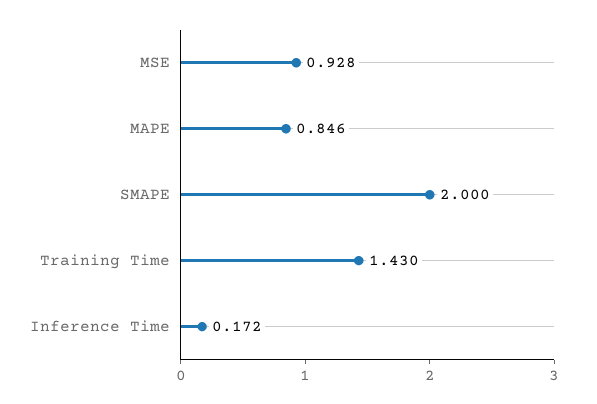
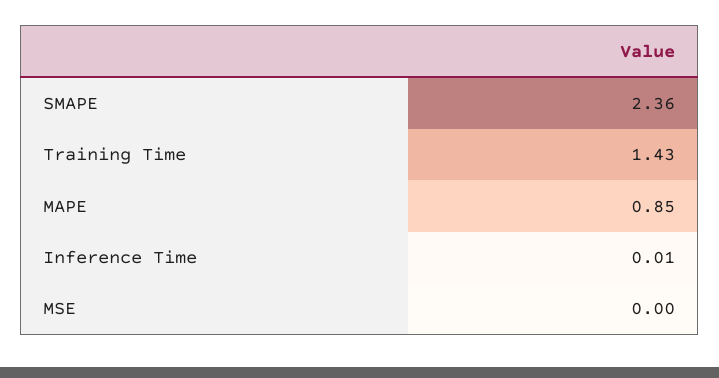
  {
-   "MSE": 0.928,
+   "MSE": 0,
    "MAPE": 0.846,
-   "SMAPE": 2,
+   "SMAPE": 2.36,
    "Training Time": 1.43,
-   "Inference Time": 0.172
+   "Inference Time": 0.01
  }

